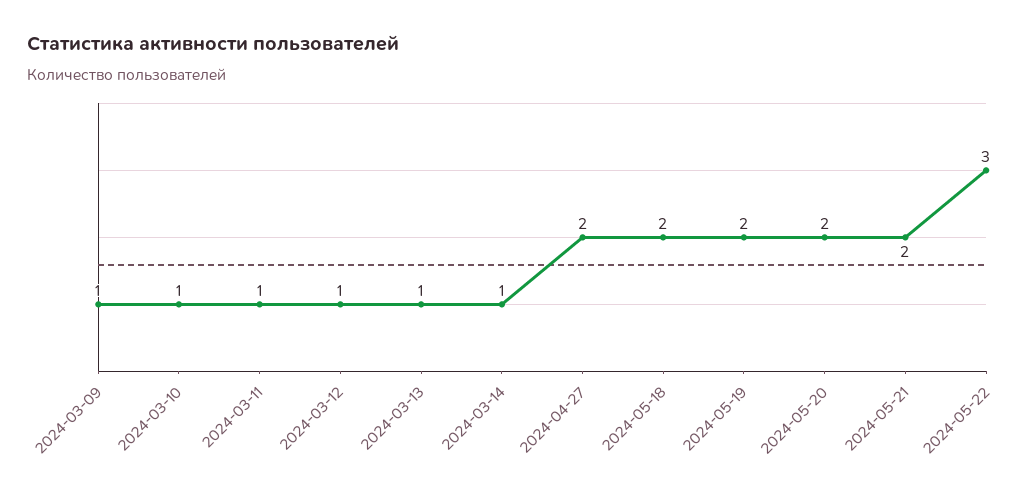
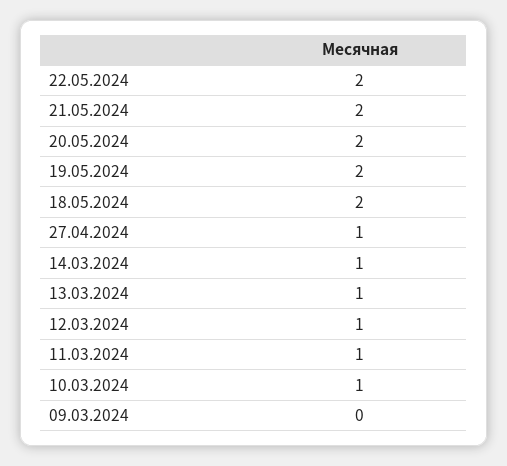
  {
-   "2024-03-09": 1,
+   "2024-03-09": 0,
    "2024-03-10": 1,
    "2024-03-11": 1,
    "2024-03-12": 1,
    "2024-03-13": 1,
    "2024-03-14": 1,
-   "2024-04-27": 2,
+   "2024-04-27": 1,
    "2024-05-18": 2,
    "2024-05-19": 2,
    "2024-05-20": 2,
    "2024-05-21": 2,
-   "2024-05-22": 3
+   "2024-05-22": 2
  }

